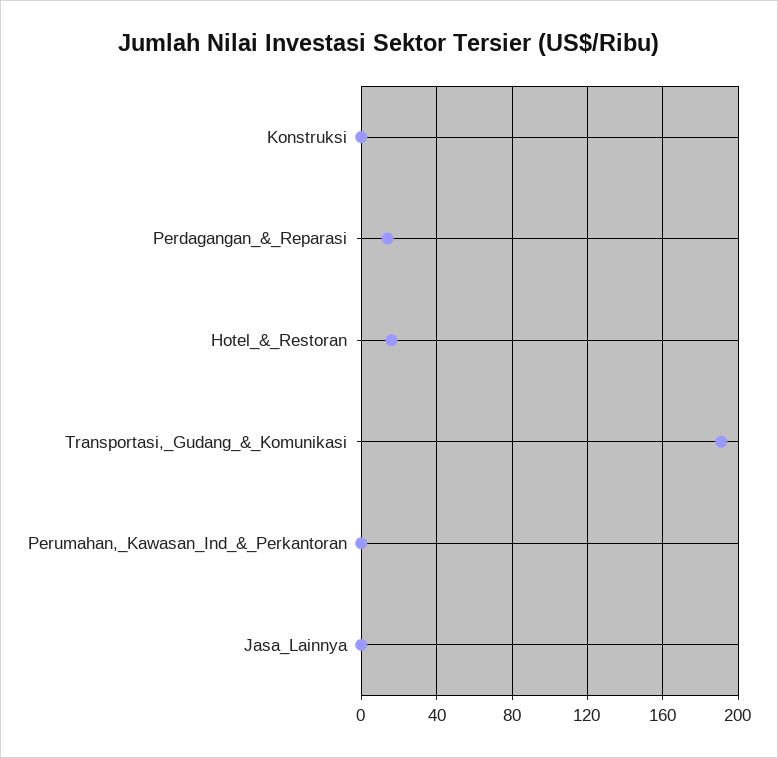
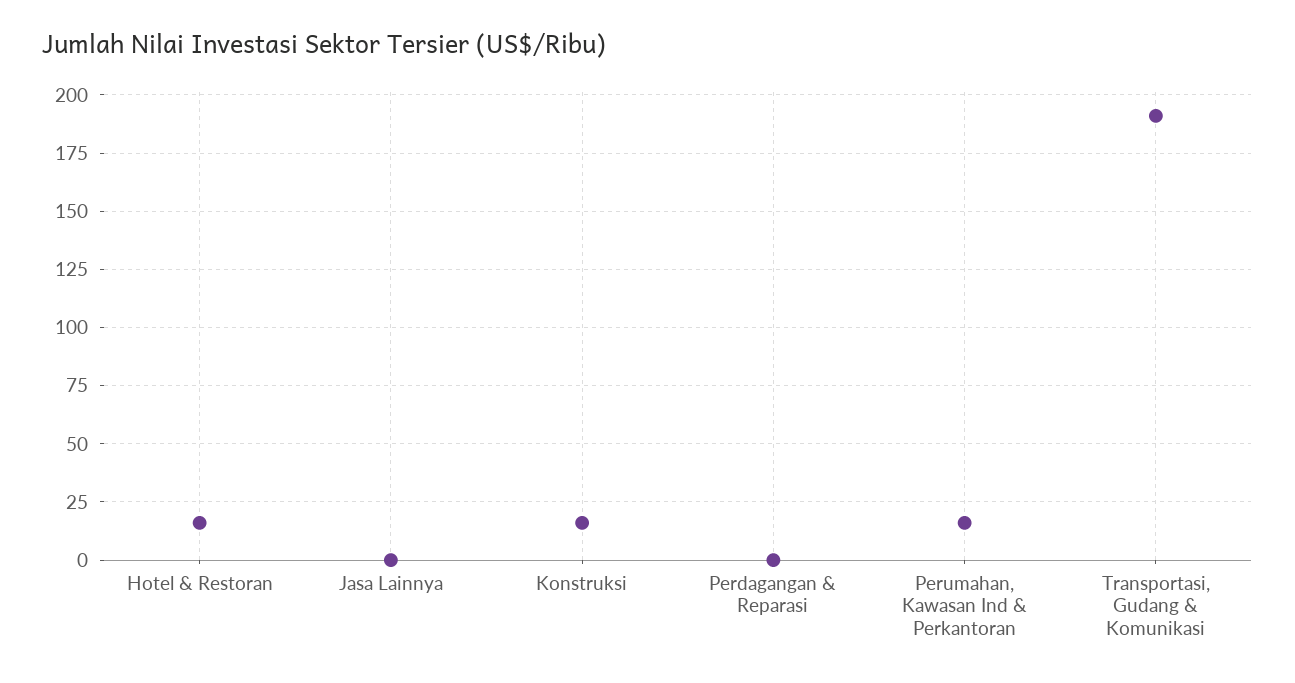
  {
-   "Konstruksi": 0,
+   "Konstruksi": 15,
-   "Perdagangan_&_Reparasi": 15,
+   "Perdagangan_&_Reparasi": 0,
    "Hotel_&_Restoran": 15,
    "Transportasi,_Gudang_&_Komunikasi": 190,
-   "Perumahan,_Kawasan_Ind_&_Perkantoran": 0,
+   "Perumahan,_Kawasan_Ind_&_Perkantoran": 15,
    "Jasa_Lainnya": 0
  }

